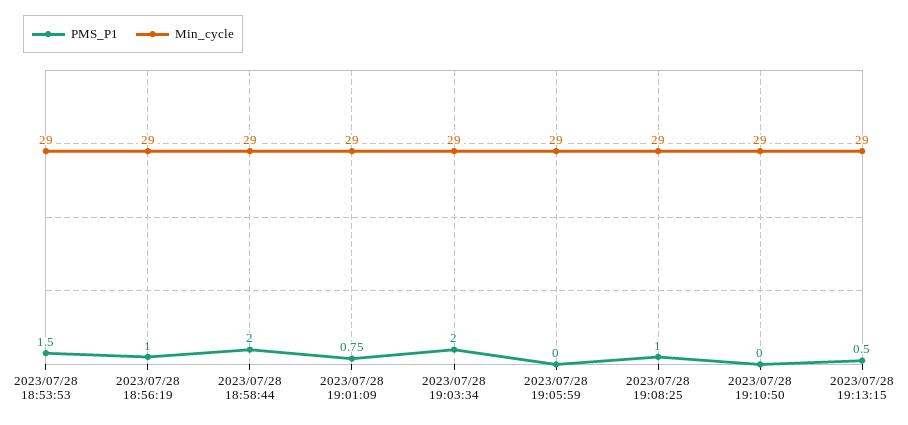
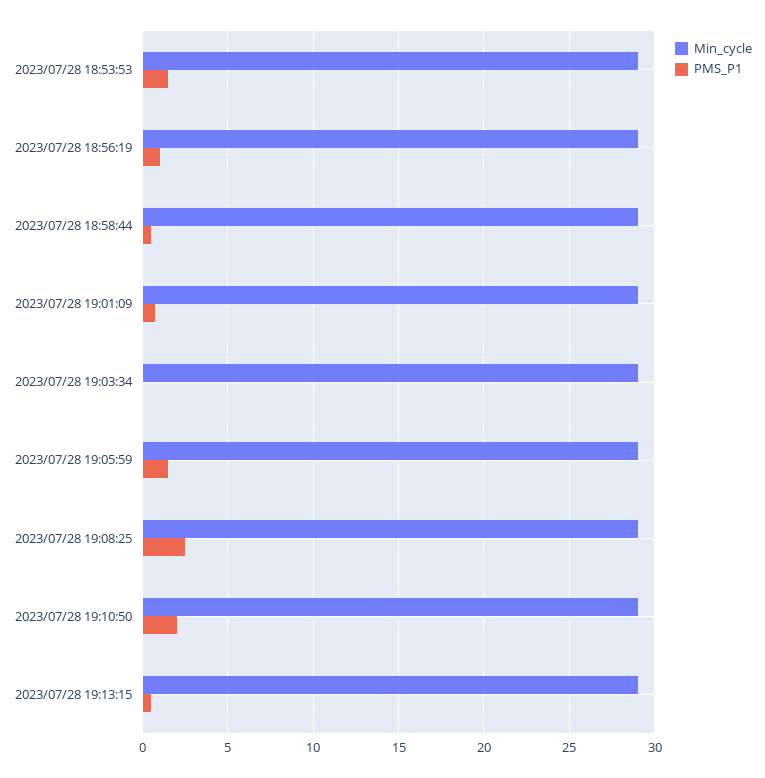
  {
    "PMS_P1": {
      "2023/07/28 18:53:53": 1.5,
      "2023/07/28 18:56:19": 1,
-     "2023/07/28 18:58:44": 2,
+     "2023/07/28 18:58:44": 0.5,
      "2023/07/28 19:01:09": 0.75,
-     "2023/07/28 19:03:34": 2,
+     "2023/07/28 19:03:34": 0,
-     "2023/07/28 19:05:59": 0,
+     "2023/07/28 19:05:59": 1.5,
-     "2023/07/28 19:08:25": 1,
+     "2023/07/28 19:08:25": 2.5,
-     "2023/07/28 19:10:50": 0,
+     "2023/07/28 19:10:50": 2,
      "2023/07/28 19:13:15": 0.5
    },
    "Min_cycle": {
      "2023/07/28 18:53:53": 29,
      "2023/07/28 18:56:19": 29,
      "2023/07/28 18:58:44": 29,
      "2023/07/28 19:01:09": 29,
      "2023/07/28 19:03:34": 29,
      "2023/07/28 19:05:59": 29,
      "2023/07/28 19:08:25": 29,
      "2023/07/28 19:10:50": 29,
      "2023/07/28 19:13:15": 29
    }
  }

